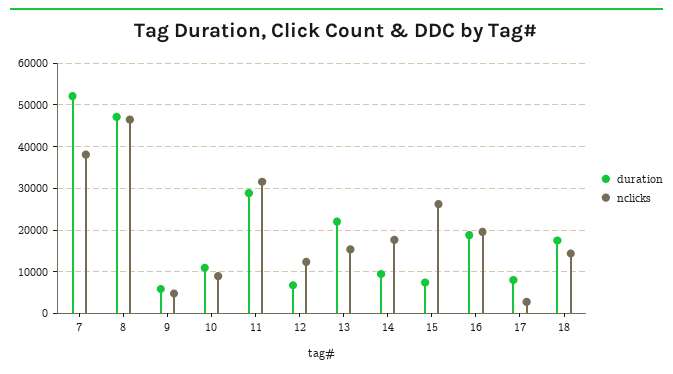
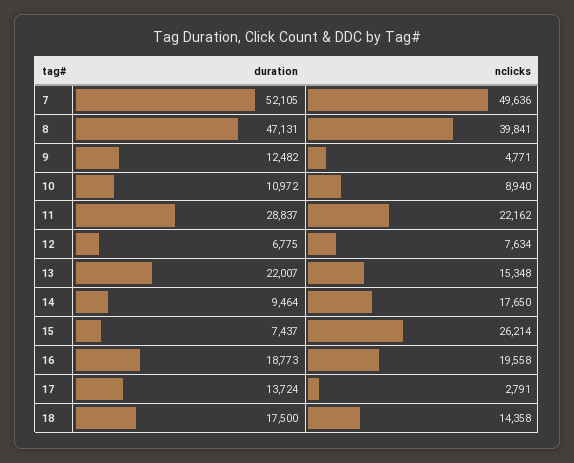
  {
    "duration": {
      "7": 52105,
      "8": 47131,
-     "9": 6000,
+     "9": 12482,
      "10": 10972,
      "11": 28837,
      "12": 6775,
      "13": 22007,
      "14": 9464,
      "15": 7437,
      "16": 18773,
-     "17": 8000,
+     "17": 13724,
      "18": 17500
    },
    "nclicks": {
-     "7": 38000,
+     "7": 49636,
-     "8": 46000,
+     "8": 39841,
      "9": 4771,
      "10": 8940,
-     "11": 32000,
+     "11": 22162,
-     "12": 12000,
+     "12": 7634,
      "13": 15348,
      "14": 17650,
      "15": 26214,
      "16": 19558,
      "17": 2791,
      "18": 14358
    }
  }

